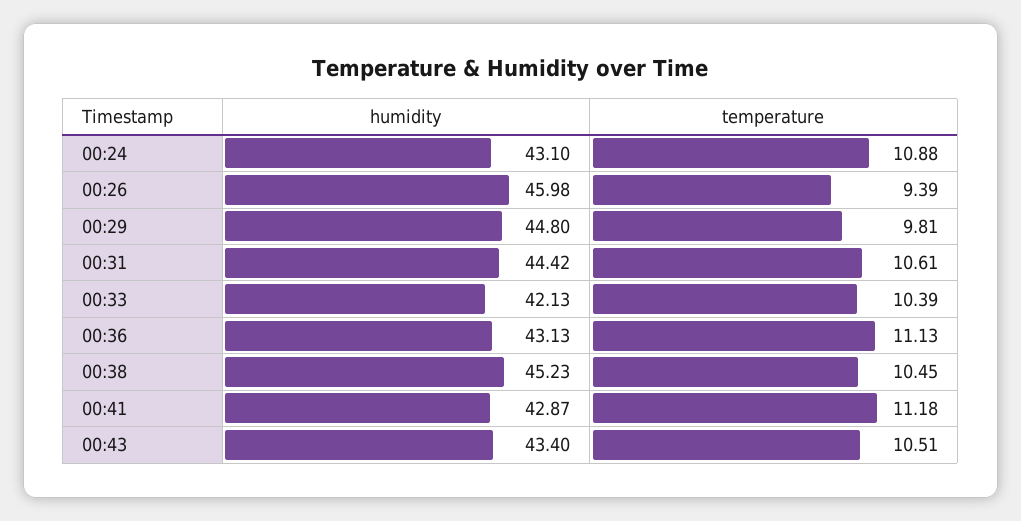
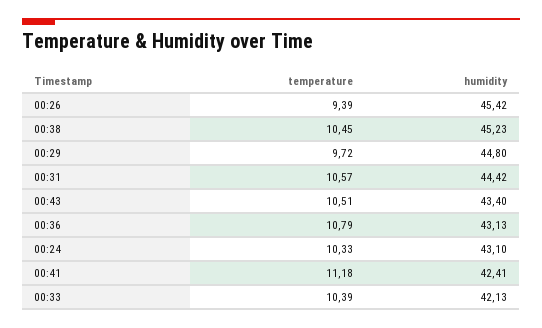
  {
    "humidity": {
      "00:24": 43.1,
-     "00:26": 45.98,
+     "00:26": 45.42,
      "00:29": 44.8,
      "00:31": 44.42,
      "00:33": 42.13,
      "00:36": 43.13,
      "00:38": 45.23,
-     "00:41": 42.87,
+     "00:41": 42.41,
      "00:43": 43.4
    },
    "temperature": {
-     "00:24": 10.88,
+     "00:24": 10.33,
      "00:26": 9.39,
-     "00:29": 9.81,
+     "00:29": 9.72,
-     "00:31": 10.61,
+     "00:31": 10.57,
      "00:33": 10.39,
-     "00:36": 11.13,
+     "00:36": 10.79,
      "00:38": 10.45,
      "00:41": 11.18,
      "00:43": 10.51
    }
  }

